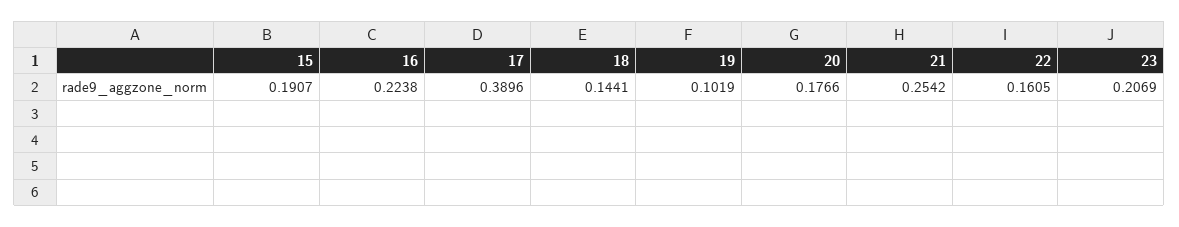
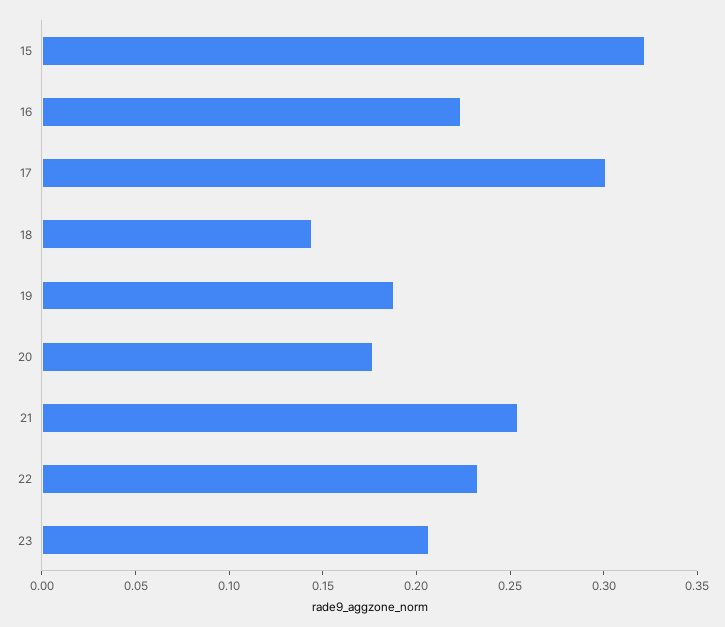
  {
-   "15": 0.1907,
+   "15": 0.32,
    "16": 0.2238,
-   "17": 0.3896,
+   "17": 0.3,
    "18": 0.1441,
-   "19": 0.1019,
+   "19": 0.19,
    "20": 0.1766,
    "21": 0.2542,
-   "22": 0.1605,
+   "22": 0.23,
    "23": 0.2069
  }

